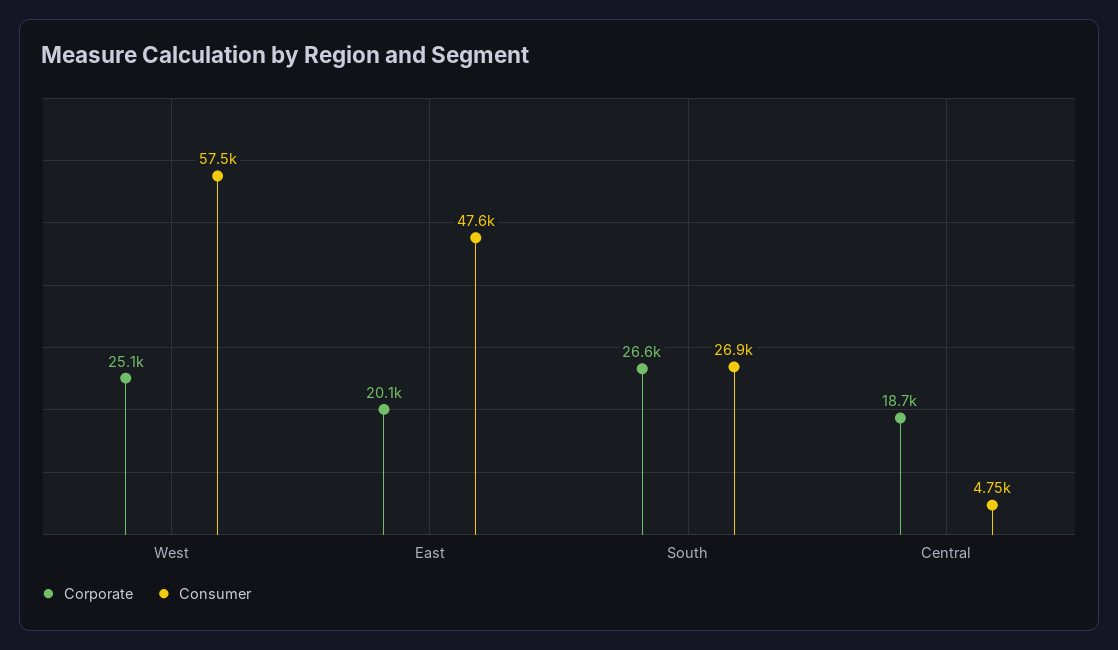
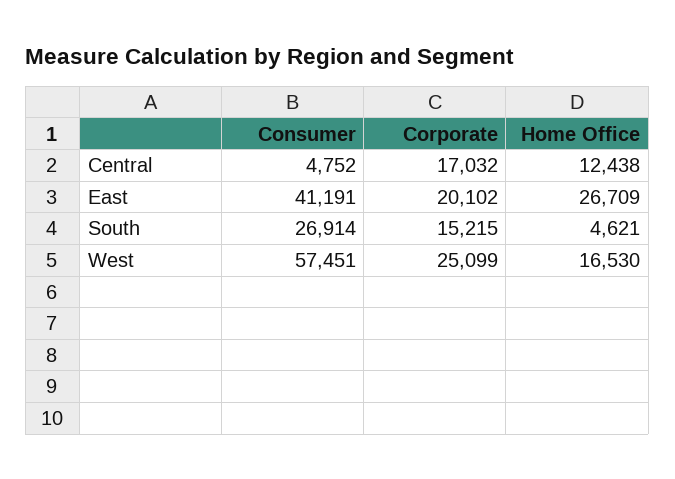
  {
    "Corporate": {
      "West": 25099,
      "East": 20102,
-     "South": 26600,
+     "South": 15215,
-     "Central": 18700
+     "Central": 17032
    },
    "Consumer": {
      "West": 57451,
-     "East": 47600,
+     "East": 41191,
      "South": 26914,
      "Central": 4752
-   }
+   },
+   "Home Office": {
+     "Central": 12438,
+     "East": 26709,
+     "South": 4621,
+     "West": 16530
+   }
  }

